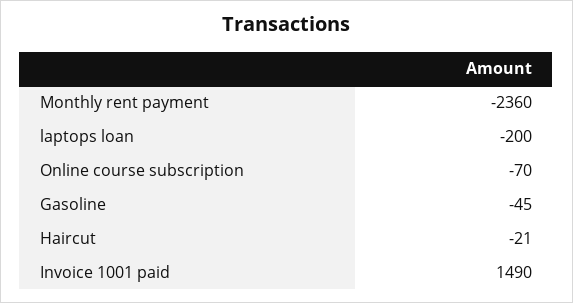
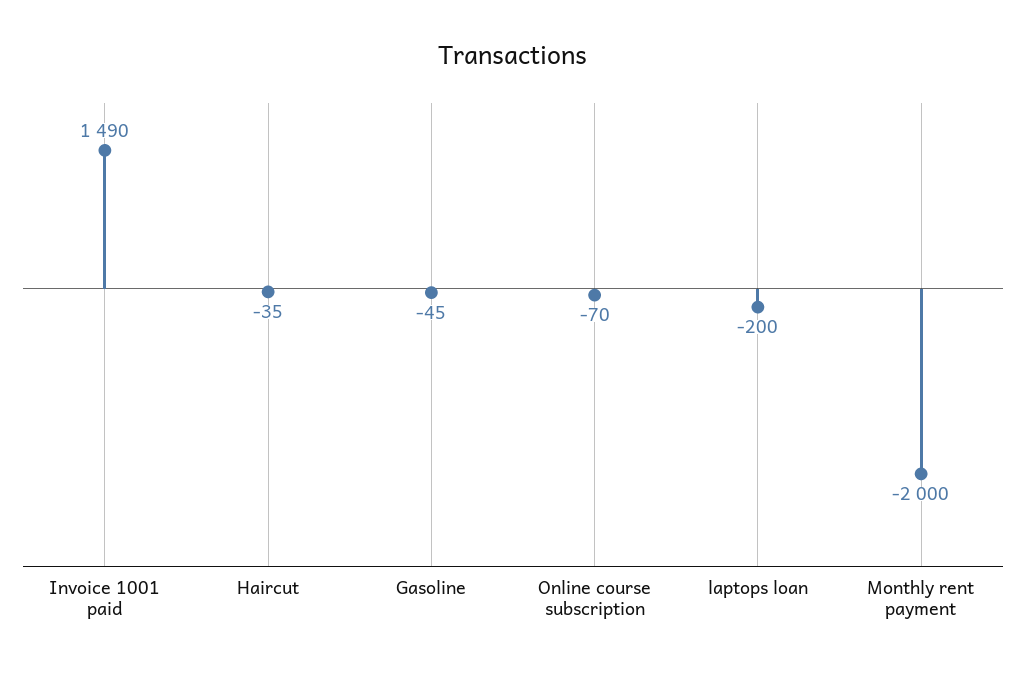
  {
-   "Monthly rent payment": -2360,
+   "Monthly rent payment": -2000,
    "laptops loan": -200,
    "Online course subscription": -70,
    "Gasoline": -45,
-   "Haircut": -21,
+   "Haircut": -35,
    "Invoice 1001 paid": 1490
  }

